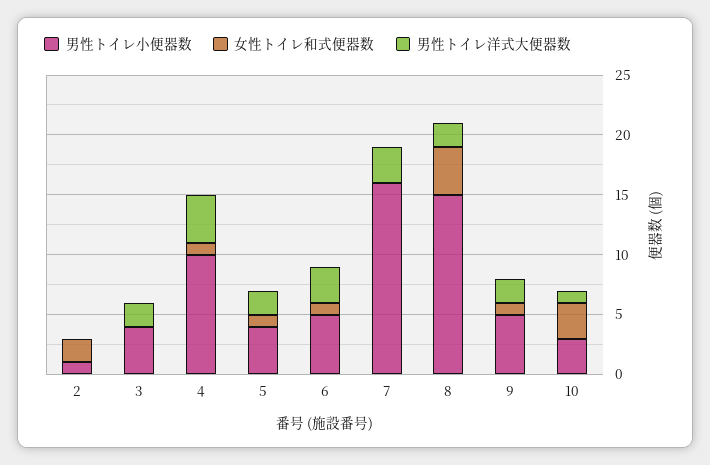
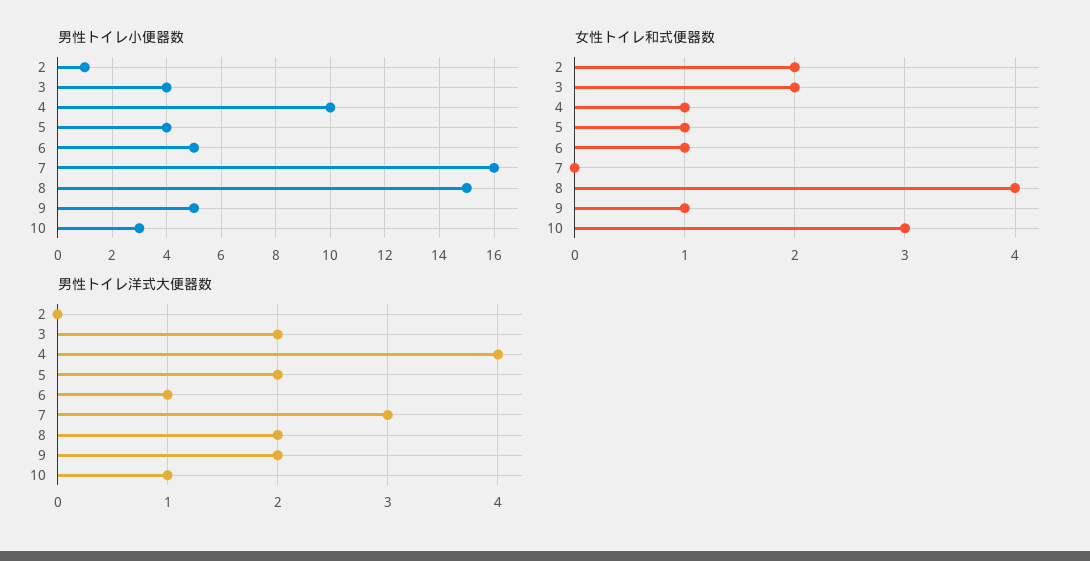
  {
    "男性トイレ小便器数": {
      "2": 1,
      "3": 4,
      "4": 10,
      "5": 4,
      "6": 5,
      "7": 16,
      "8": 15,
      "9": 5,
      "10": 3
    },
    "女性トイレ和式便器数": {
      "2": 2,
-     "3": 0,
+     "3": 2,
      "4": 1,
      "5": 1,
      "6": 1,
      "7": 0,
      "8": 4,
      "9": 1,
      "10": 3
    },
    "男性トイレ洋式大便器数": {
      "2": 0,
      "3": 2,
      "4": 4,
      "5": 2,
-     "6": 3,
+     "6": 1,
      "7": 3,
      "8": 2,
      "9": 2,
      "10": 1
    }
  }

